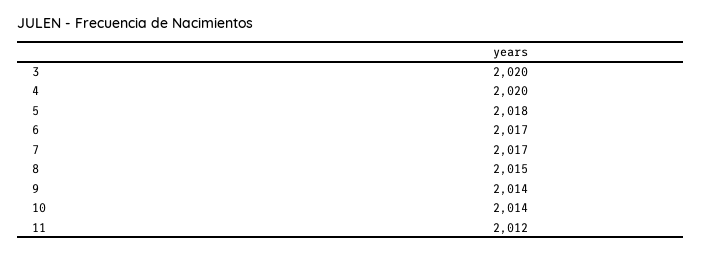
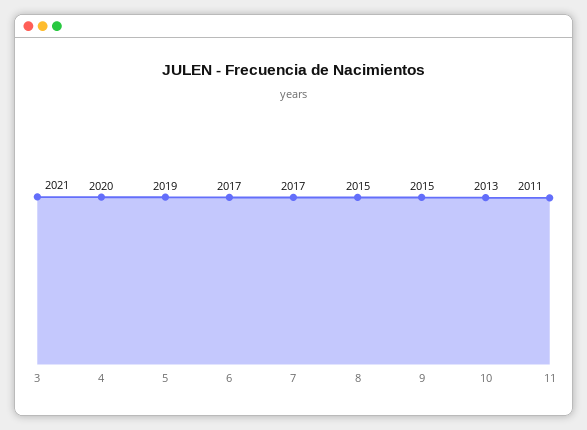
  {
-   "3": 2020,
+   "3": 2021,
    "4": 2020,
-   "5": 2018,
+   "5": 2019,
    "6": 2017,
    "7": 2017,
    "8": 2015,
-   "9": 2014,
+   "9": 2015,
-   "10": 2014,
+   "10": 2013,
-   "11": 2012
+   "11": 2011
  }

